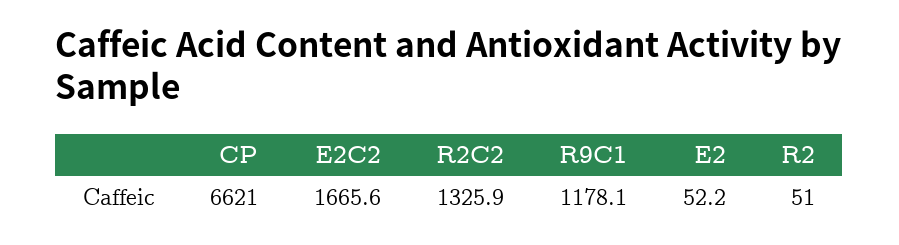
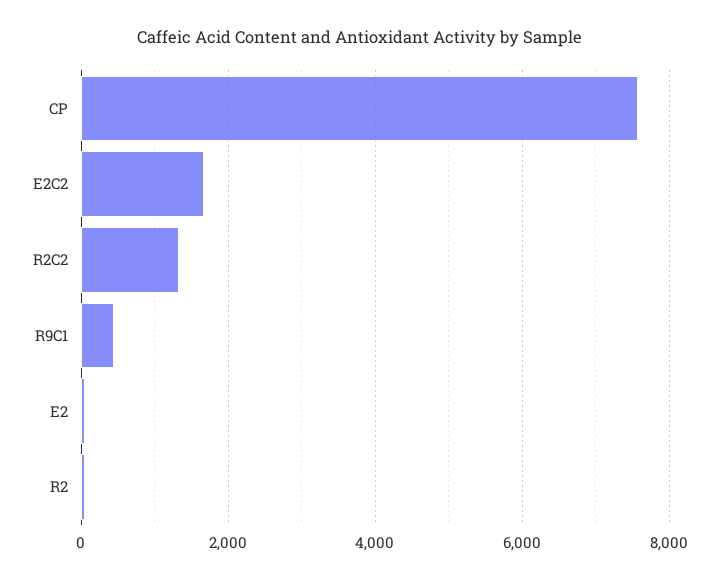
  {
-   "CP": 6621,
+   "CP": 7600,
    "E2C2": 1665.6,
    "R2C2": 1325.9,
-   "R9C1": 1178.1,
+   "R9C1": 400,
    "E2": 52.2,
    "R2": 51
  }

